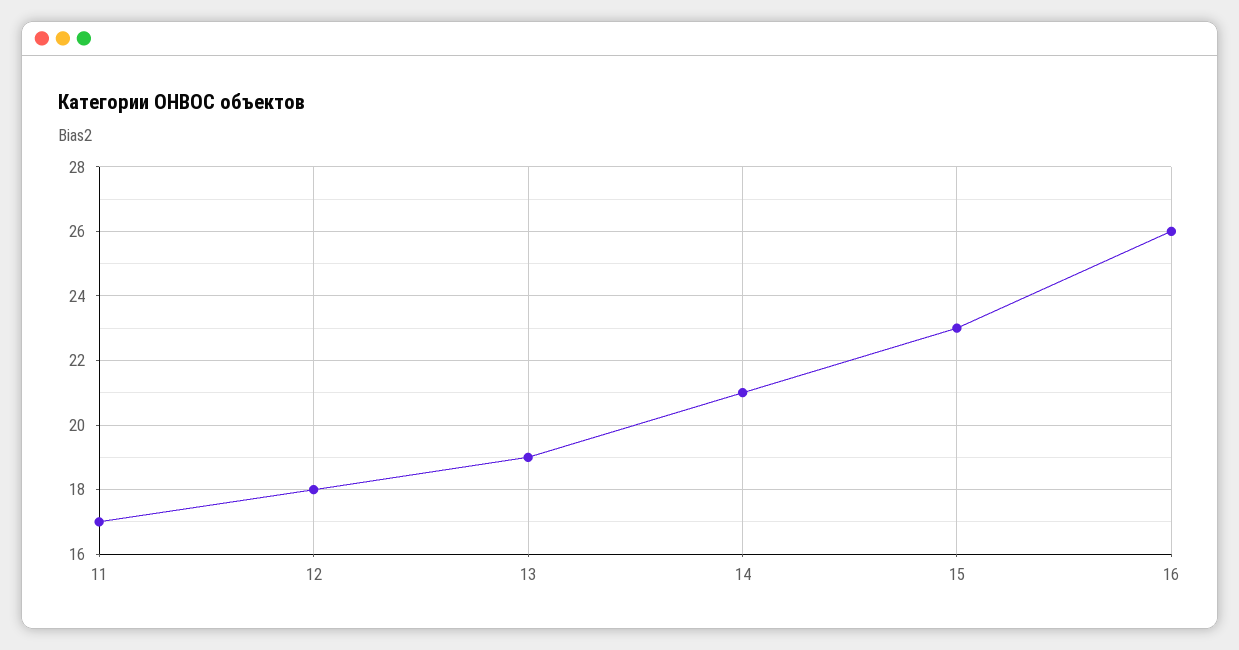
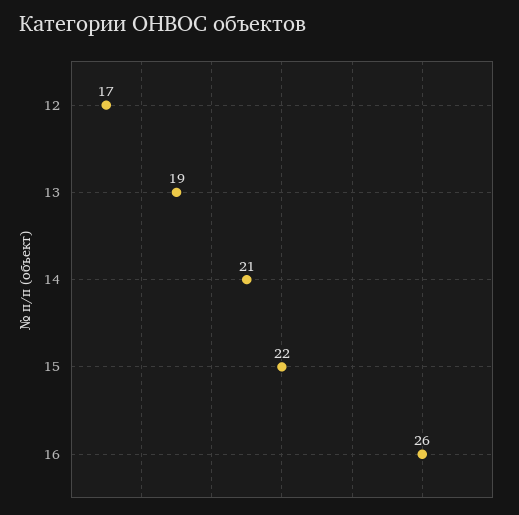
  {
-   "11": 17,
-   "12": 18,
+   "12": 17,
    "13": 19,
    "14": 21,
-   "15": 23,
+   "15": 22,
    "16": 26
  }

